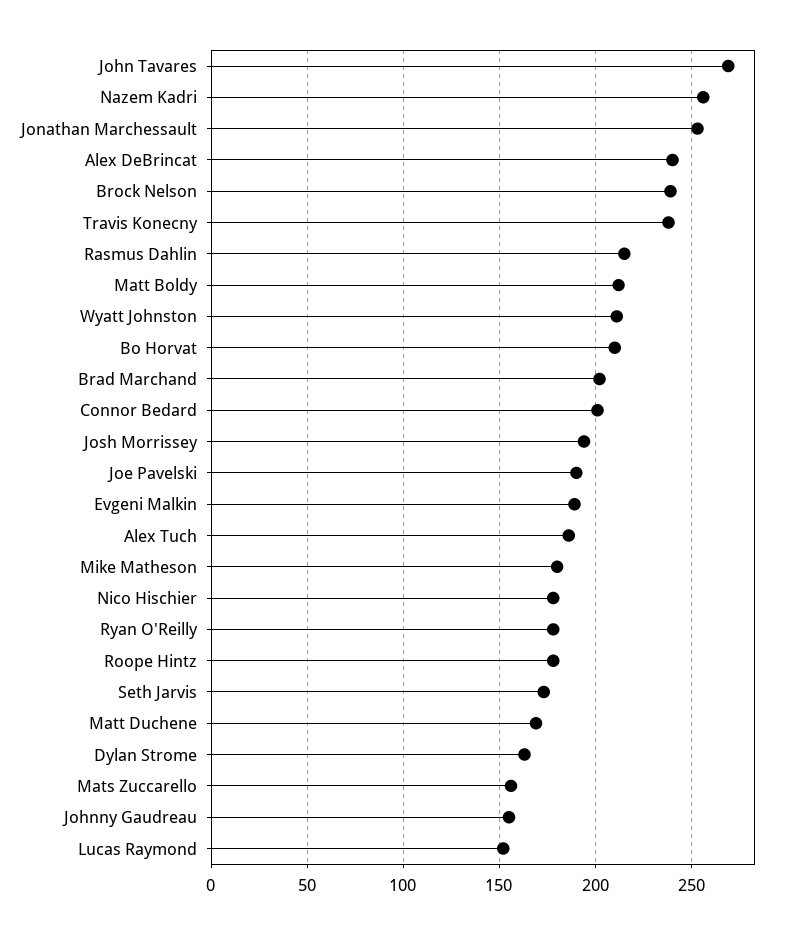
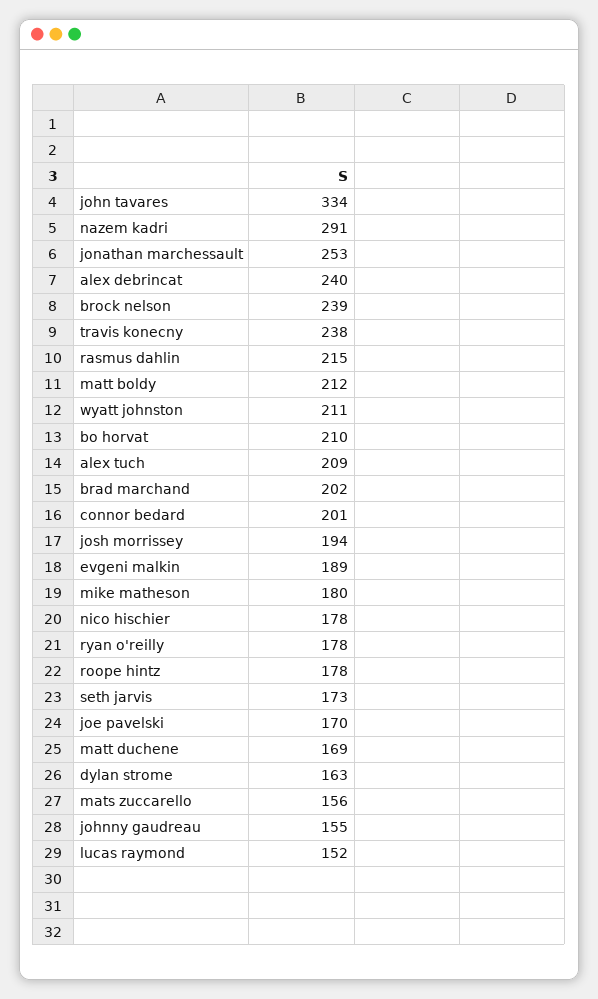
  {
-   "John Tavares": 270,
+   "John Tavares": 334,
-   "Nazem Kadri": 255,
+   "Nazem Kadri": 291,
    "Jonathan Marchessault": 253,
    "Alex DeBrincat": 240,
    "Brock Nelson": 239,
    "Travis Konecny": 238,
    "Rasmus Dahlin": 215,
    "Matt Boldy": 212,
    "Wyatt Johnston": 211,
    "Bo Horvat": 210,
    "Brad Marchand": 202,
    "Connor Bedard": 201,
    "Josh Morrissey": 194,
-   "Joe Pavelski": 190,
+   "Joe Pavelski": 170,
    "Evgeni Malkin": 189,
-   "Alex Tuch": 185,
+   "Alex Tuch": 209,
    "Mike Matheson": 180,
    "Nico Hischier": 178,
    "Ryan O'Reilly": 178,
    "Roope Hintz": 178,
    "Seth Jarvis": 173,
    "Matt Duchene": 169,
    "Dylan Strome": 163,
    "Mats Zuccarello": 156,
    "Johnny Gaudreau": 155,
    "Lucas Raymond": 152
  }

